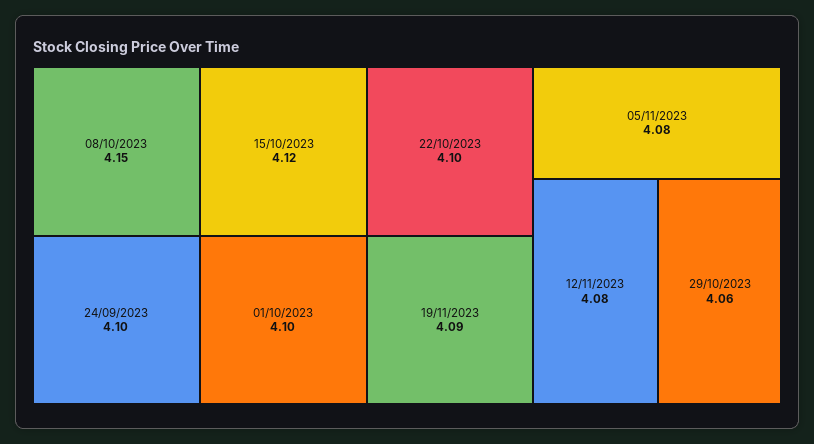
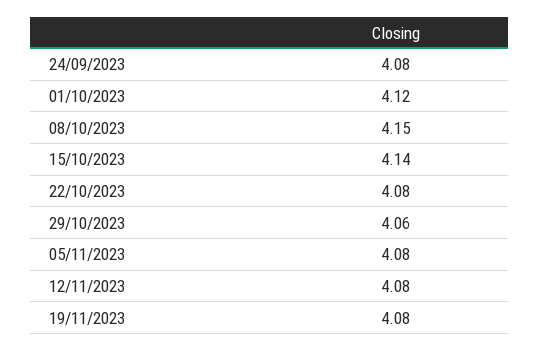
  {
    "08/10/2023": 4.15,
-   "15/10/2023": 4.12,
+   "15/10/2023": 4.14,
-   "24/09/2023": 4.1,
+   "24/09/2023": 4.08,
-   "01/10/2023": 4.1,
+   "01/10/2023": 4.12,
-   "22/10/2023": 4.1,
+   "22/10/2023": 4.08,
-   "19/11/2023": 4.09,
+   "19/11/2023": 4.08,
    "05/11/2023": 4.08,
    "12/11/2023": 4.08,
    "29/10/2023": 4.06
  }

